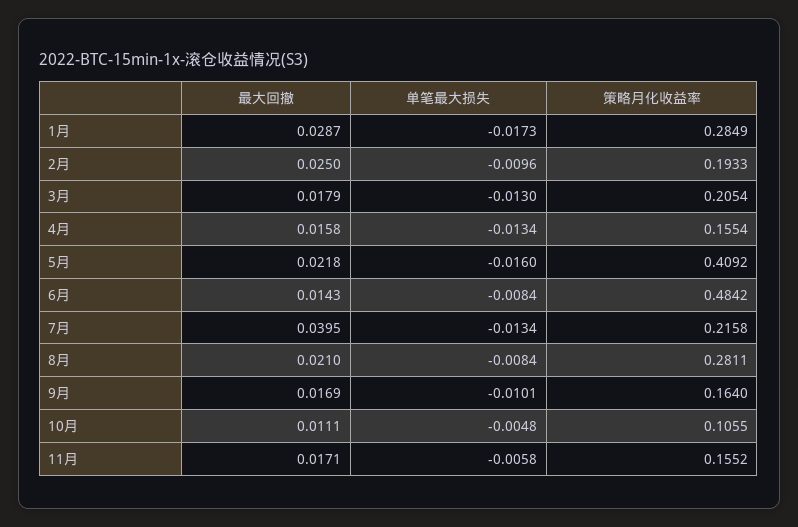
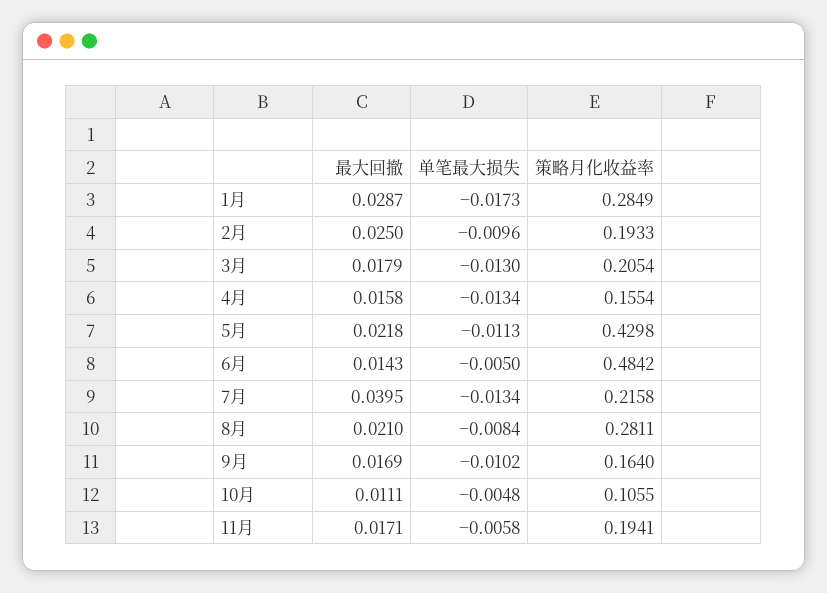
  {
    "最大回撤": {
      "1月": 0.0287,
      "2月": 0.025,
      "3月": 0.0179,
      "4月": 0.0158,
      "5月": 0.0218,
      "6月": 0.0143,
      "7月": 0.0395,
      "8月": 0.021,
      "9月": 0.0169,
      "10月": 0.0111,
      "11月": 0.0171
    },
    "单笔最大损失": {
      "1月": -0.0173,
      "2月": -0.0096,
      "3月": -0.013,
      "4月": -0.0134,
-     "5月": -0.016,
+     "5月": -0.0113,
-     "6月": -0.0084,
+     "6月": -0.005,
      "7月": -0.0134,
      "8月": -0.0084,
-     "9月": -0.0101,
+     "9月": -0.0102,
      "10月": -0.0048,
      "11月": -0.0058
    },
    "策略月化收益率": {
      "1月": 0.2849,
      "2月": 0.1933,
      "3月": 0.2054,
      "4月": 0.1554,
-     "5月": 0.4092,
+     "5月": 0.4298,
      "6月": 0.4842,
      "7月": 0.2158,
      "8月": 0.2811,
      "9月": 0.164,
      "10月": 0.1055,
-     "11月": 0.1552
+     "11月": 0.1941
    }
  }

